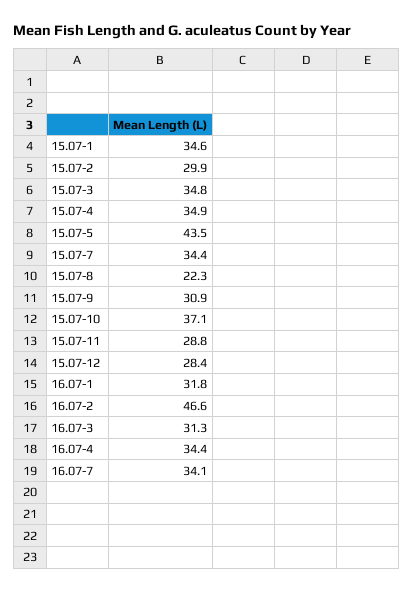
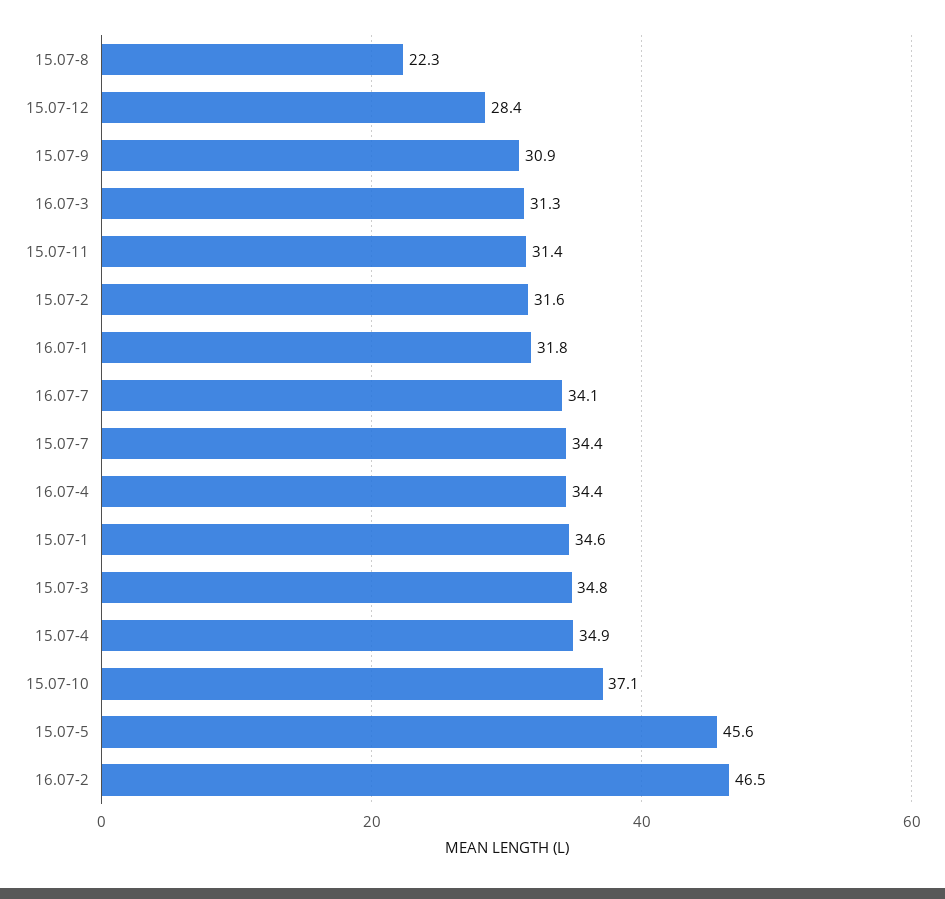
  {
    "15.07-1": 34.6,
-   "15.07-2": 29.9,
+   "15.07-2": 31.6,
    "15.07-3": 34.8,
    "15.07-4": 34.9,
-   "15.07-5": 43.5,
+   "15.07-5": 45.6,
    "15.07-7": 34.4,
    "15.07-8": 22.3,
    "15.07-9": 30.9,
    "15.07-10": 37.1,
-   "15.07-11": 28.8,
+   "15.07-11": 31.4,
    "15.07-12": 28.4,
    "16.07-1": 31.8,
-   "16.07-2": 46.6,
+   "16.07-2": 46.5,
    "16.07-3": 31.3,
    "16.07-4": 34.4,
    "16.07-7": 34.1
  }

